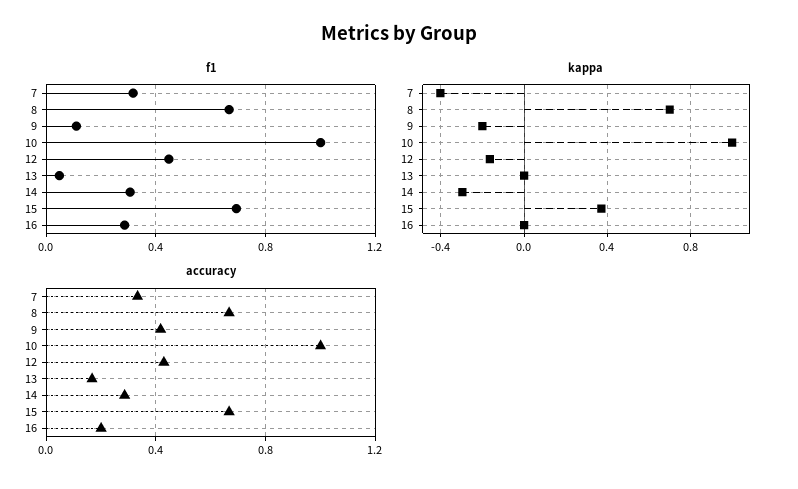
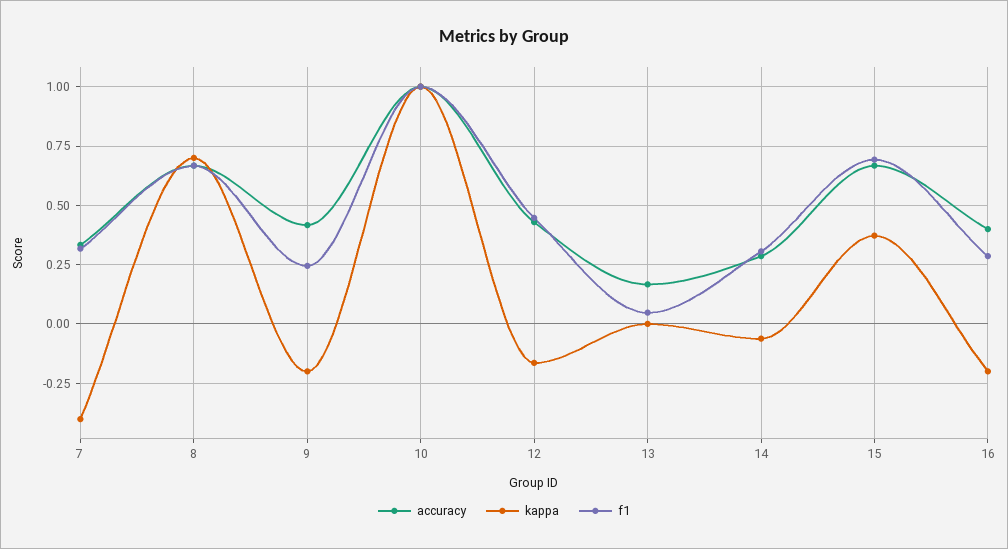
  {
    "f1": {
      "7": 0.3,
      "8": 0.65,
-     "9": 0.1,
+     "9": 0.25,
      "10": 1,
      "12": 0.45,
      "13": 0.05,
      "14": 0.3,
      "15": 0.7,
      "16": 0.3
    },
    "kappa": {
      "7": -0.4,
      "8": 0.7,
      "9": -0.2,
      "10": 1,
      "12": -0.15,
      "13": 0,
-     "14": -0.3,
+     "14": -0.05,
      "15": 0.35,
-     "16": 0
+     "16": -0.2
    },
    "accuracy": {
      "7": 0.35,
      "8": 0.65,
      "9": 0.4,
      "10": 1,
      "12": 0.45,
      "13": 0.15,
      "14": 0.3,
      "15": 0.65,
-     "16": 0.2
+     "16": 0.4
    }
  }

